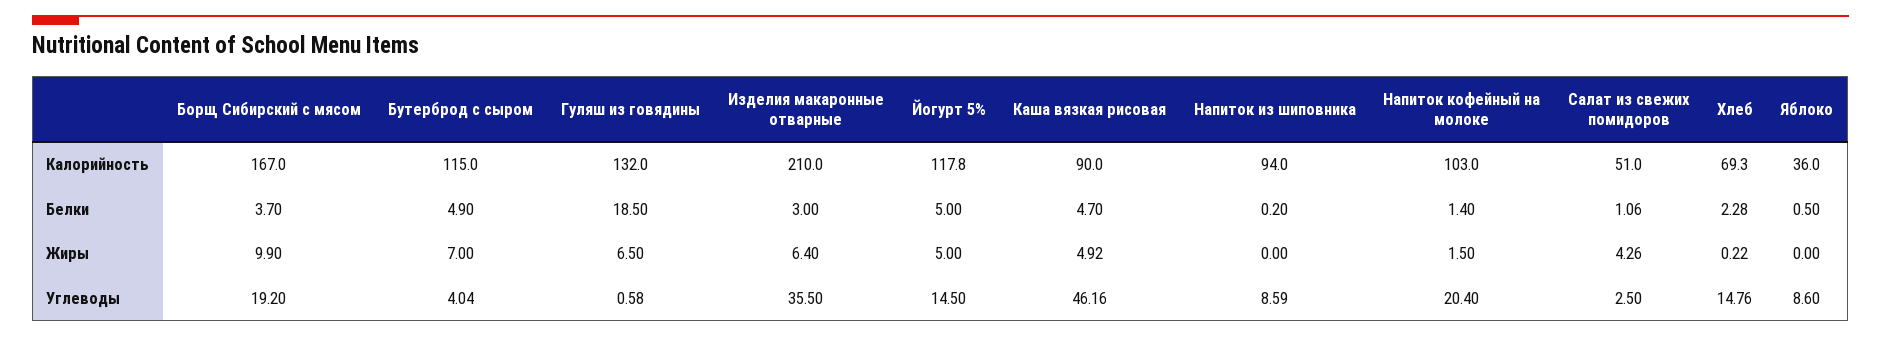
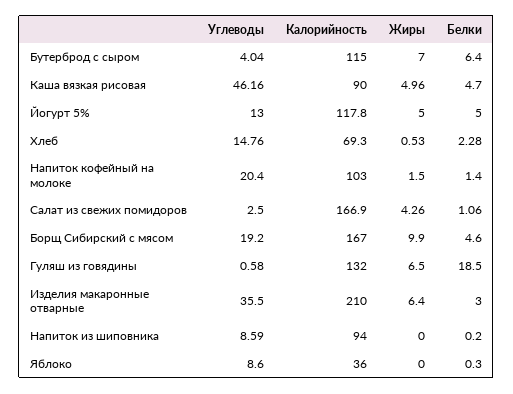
  {
    "Борщ Сибирский с мясом": {
      "Калорийность": 167,
-     "Белки": 3.7,
+     "Белки": 4.6,
      "Жиры": 9.9,
      "Углеводы": 19.2
    },
    "Бутерброд с сыром": {
      "Калорийность": 115,
-     "Белки": 4.9,
+     "Белки": 6.4,
      "Жиры": 7,
      "Углеводы": 4.04
    },
    "Гуляш из говядины": {
      "Калорийность": 132,
      "Белки": 18.5,
      "Жиры": 6.5,
      "Углеводы": 0.58
    },
    "Изделия макаронные отварные": {
      "Калорийность": 210,
      "Белки": 3,
      "Жиры": 6.4,
      "Углеводы": 35.5
    },
    "Йогурт 5%": {
      "Калорийность": 117.8,
      "Белки": 5,
      "Жиры": 5,
-     "Углеводы": 14.5
+     "Углеводы": 13
    },
    "Каша вязкая рисовая": {
      "Калорийность": 90,
      "Белки": 4.7,
-     "Жиры": 4.92,
+     "Жиры": 4.96,
      "Углеводы": 46.16
    },
    "Напиток из шиповника": {
      "Калорийность": 94,
      "Белки": 0.2,
      "Жиры": 0,
      "Углеводы": 8.59
    },
    "Напиток кофейный на молоке": {
      "Калорийность": 103,
      "Белки": 1.4,
      "Жиры": 1.5,
      "Углеводы": 20.4
    },
    "Салат из свежих помидоров": {
-     "Калорийность": 51,
+     "Калорийность": 166.9,
      "Белки": 1.06,
      "Жиры": 4.26,
      "Углеводы": 2.5
    },
    "Хлеб": {
      "Калорийность": 69.3,
      "Белки": 2.28,
-     "Жиры": 0.22,
+     "Жиры": 0.53,
      "Углеводы": 14.76
    },
    "Яблоко": {
      "Калорийность": 36,
-     "Белки": 0.5,
+     "Белки": 0.3,
      "Жиры": 0,
      "Углеводы": 8.6
    }
  }

